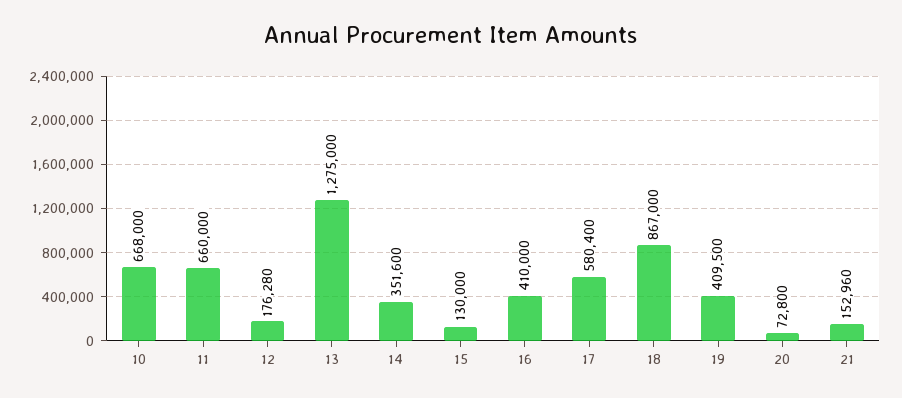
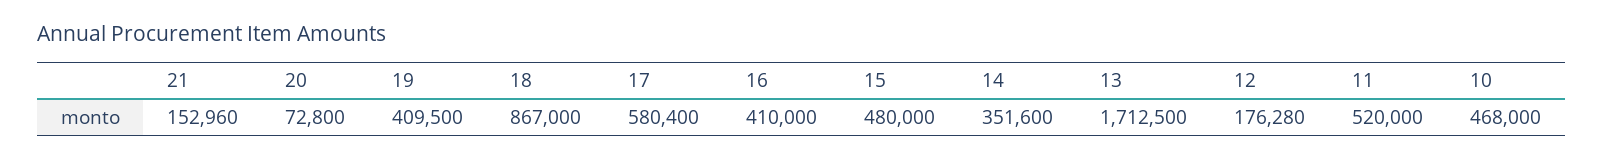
  {
-   "10": 668000,
+   "10": 468000,
-   "11": 660000,
+   "11": 520000,
    "12": 176280,
-   "13": 1275000,
+   "13": 1712500,
    "14": 351600,
-   "15": 130000,
+   "15": 480000,
    "16": 410000,
    "17": 580400,
    "18": 867000,
    "19": 409500,
    "20": 72800,
    "21": 152960
  }

